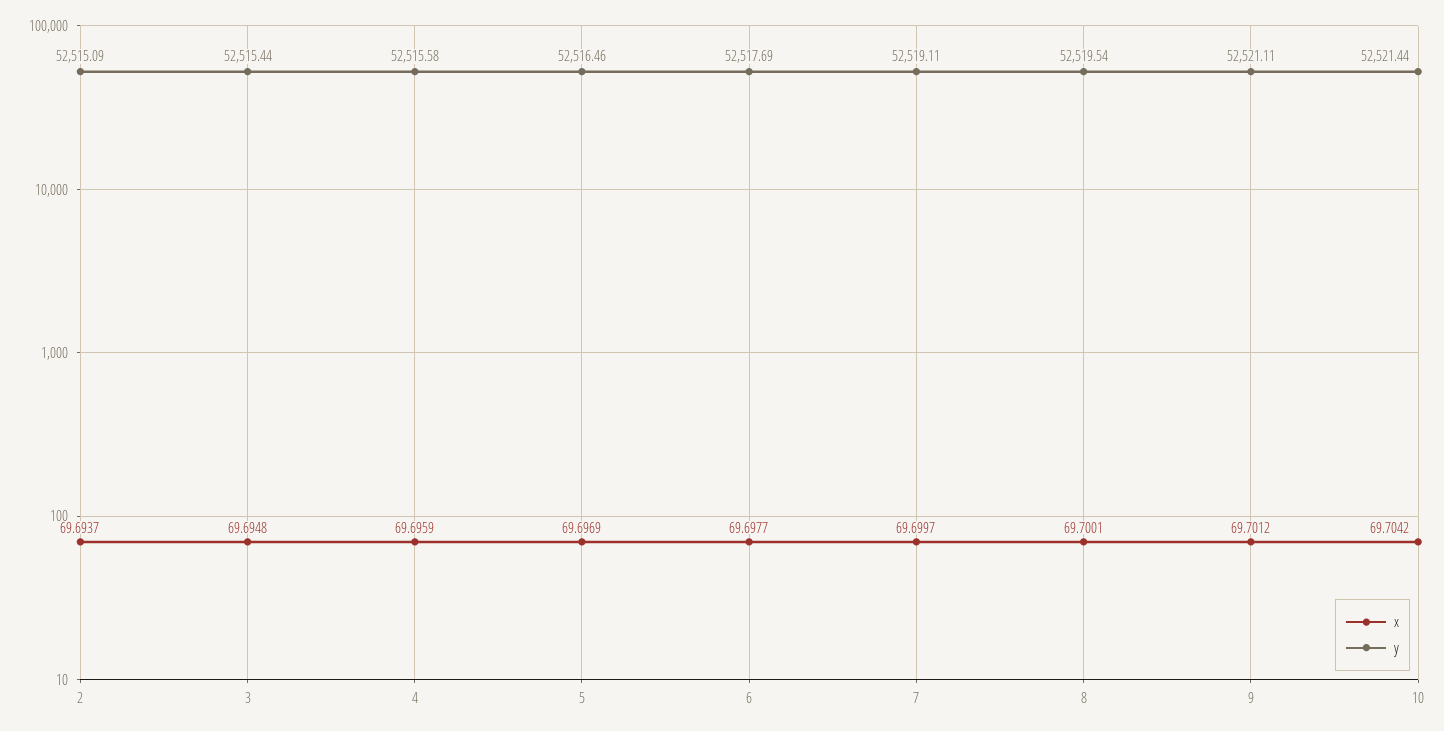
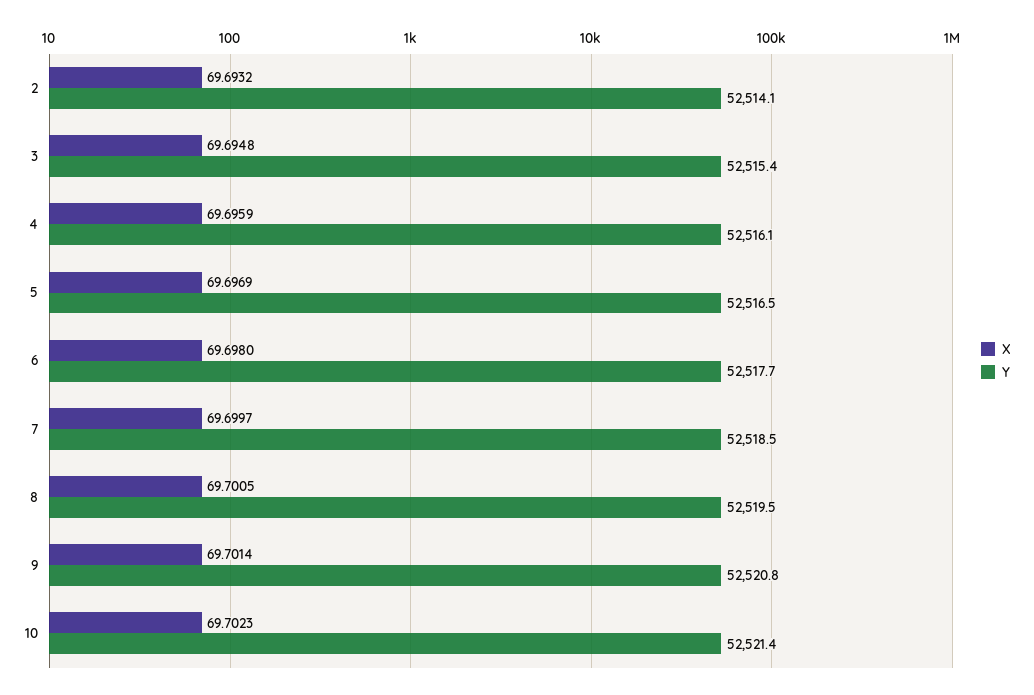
  {
    "x": {
-     "2": 69.6937,
+     "2": 69.6932,
      "3": 69.6948,
      "4": 69.6959,
      "5": 69.6969,
-     "6": 69.6977,
+     "6": 69.698,
      "7": 69.6997,
-     "8": 69.7001,
+     "8": 69.7005,
-     "9": 69.7012,
+     "9": 69.7014,
-     "10": 69.7042
+     "10": 69.7023
    },
    "y": {
-     "2": 52515.09,
+     "2": 52514.1,
      "3": 52515.44,
-     "4": 52515.58,
+     "4": 52516.1,
      "5": 52516.46,
      "6": 52517.69,
-     "7": 52519.11,
+     "7": 52518.5,
      "8": 52519.54,
-     "9": 52521.11,
+     "9": 52520.8,
      "10": 52521.44
    }
  }

